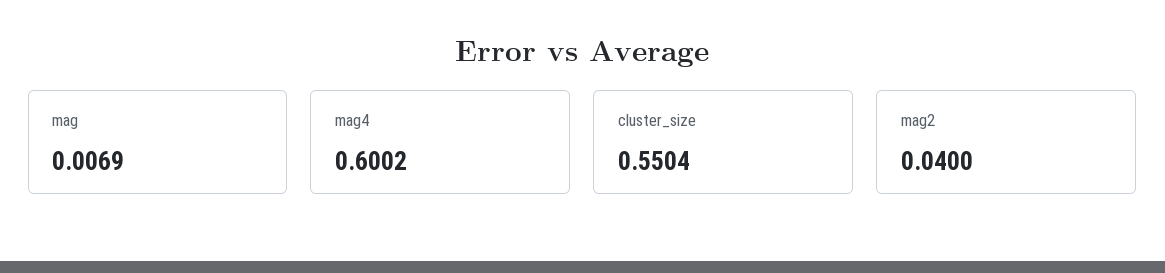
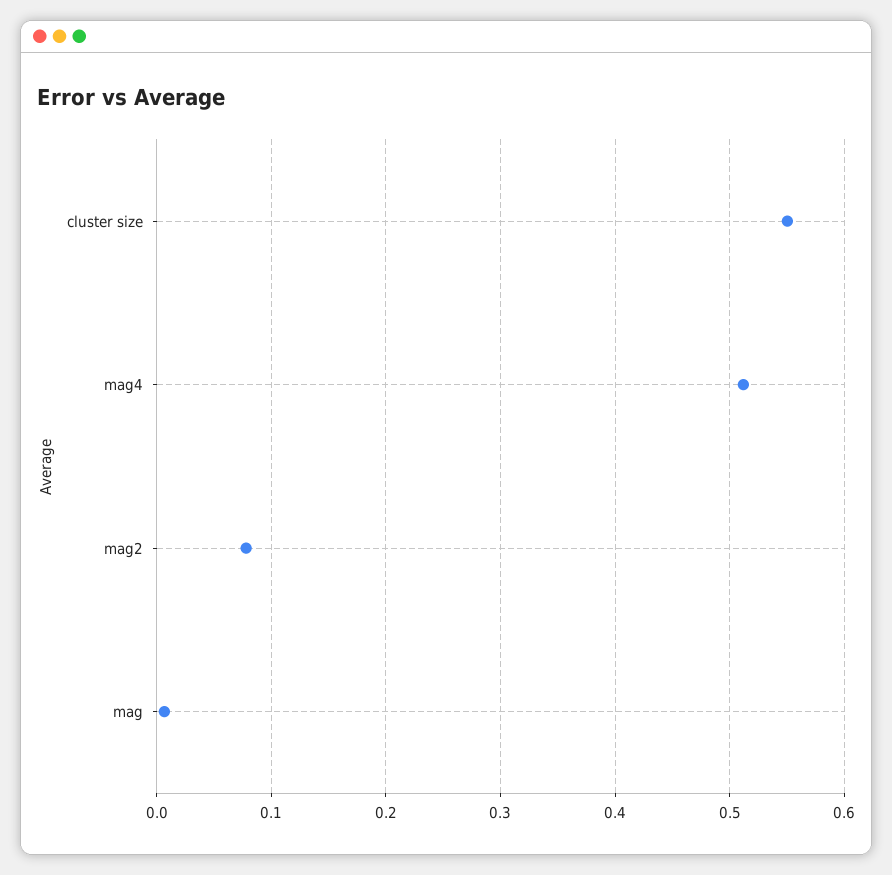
  {
    "mag": 0.0069,
-   "mag4": 0.6002,
+   "mag4": 0.51,
    "cluster_size": 0.5504,
-   "mag2": 0.04
+   "mag2": 0.08
  }

